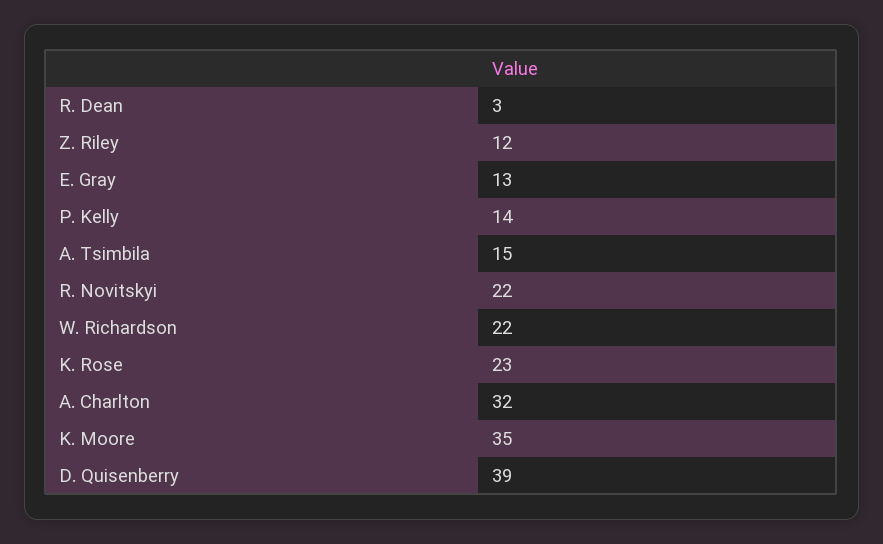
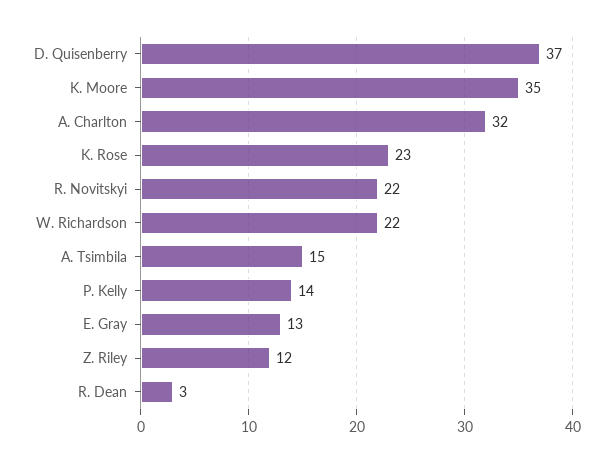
  {
    "R. Dean": 3,
    "Z. Riley": 12,
    "E. Gray": 13,
    "P. Kelly": 14,
    "A. Tsimbila": 15,
    "R. Novitskyi": 22,
    "W. Richardson": 22,
    "K. Rose": 23,
    "A. Charlton": 32,
    "K. Moore": 35,
-   "D. Quisenberry": 39
+   "D. Quisenberry": 37
  }

